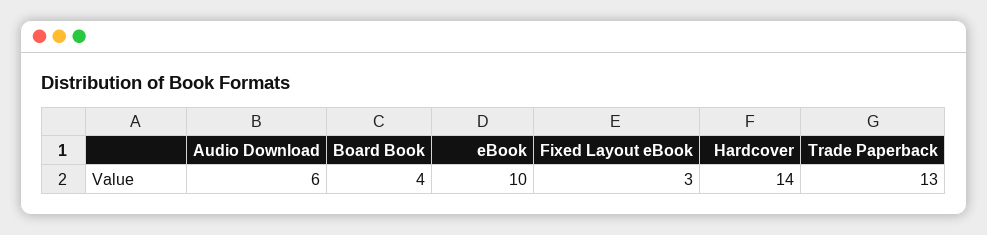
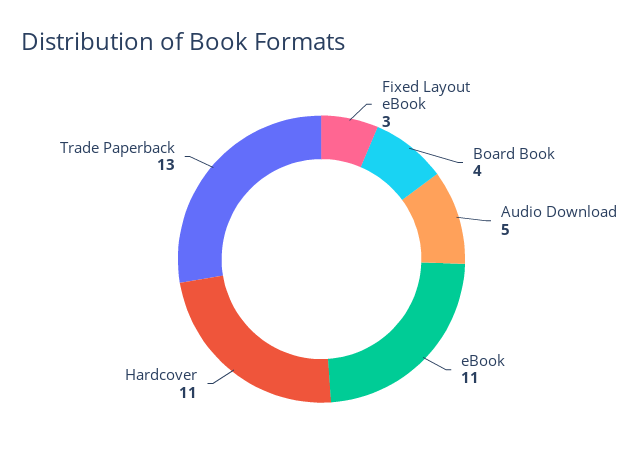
  {
-   "Audio Download": 6,
+   "Audio Download": 5,
    "Board Book": 4,
-   "eBook": 10,
+   "eBook": 11,
    "Fixed Layout eBook": 3,
-   "Hardcover": 14,
+   "Hardcover": 11,
    "Trade Paperback": 13
  }

